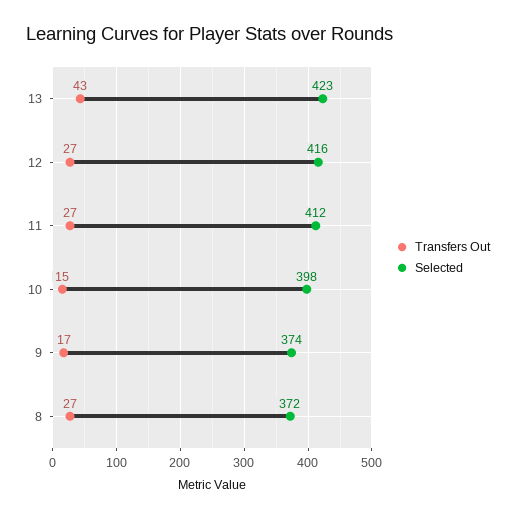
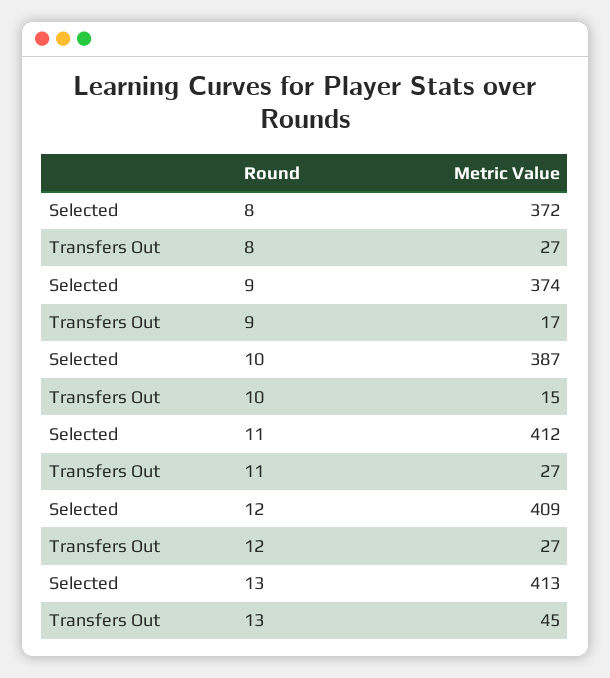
  {
    "Transfers Out": {
-     "13": 43,
+     "13": 45,
      "12": 27,
      "11": 27,
      "10": 15,
      "9": 17,
      "8": 27
    },
    "Selected": {
-     "13": 423,
+     "13": 413,
-     "12": 416,
+     "12": 409,
      "11": 412,
-     "10": 398,
+     "10": 387,
      "9": 374,
      "8": 372
    }
  }

